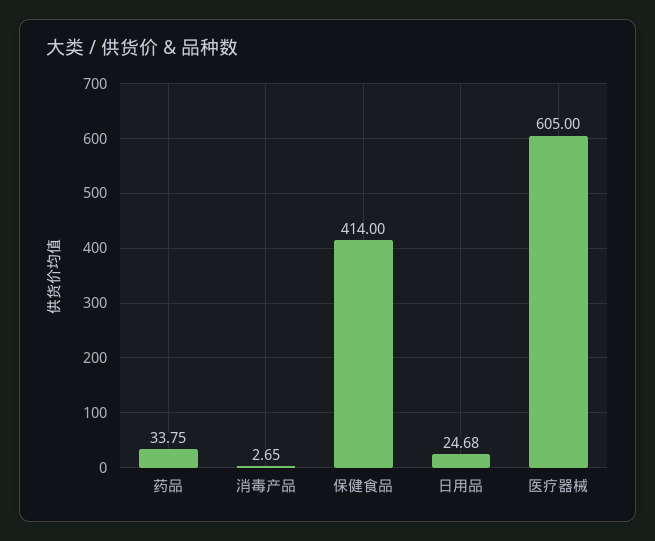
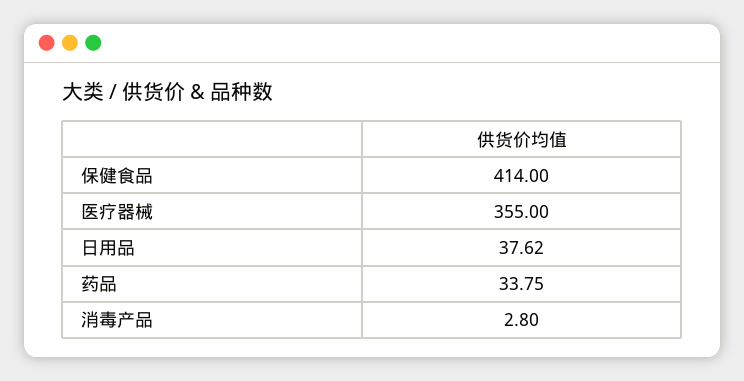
  {
    "药品": 33.75,
-   "消毒产品": 2.65,
+   "消毒产品": 2.8,
    "保健食品": 414,
-   "日用品": 24.68,
+   "日用品": 37.62,
-   "医疗器械": 605
+   "医疗器械": 355
  }

